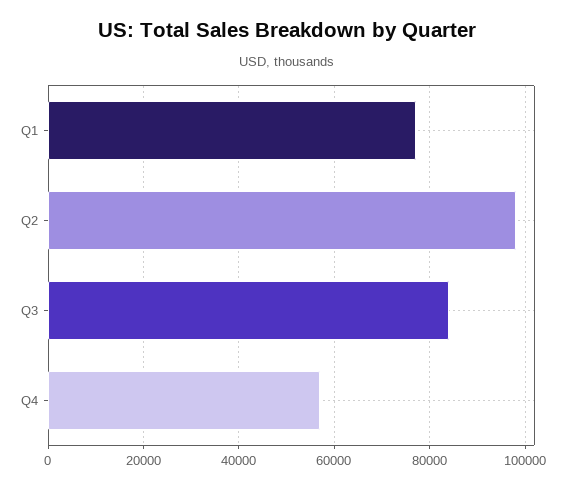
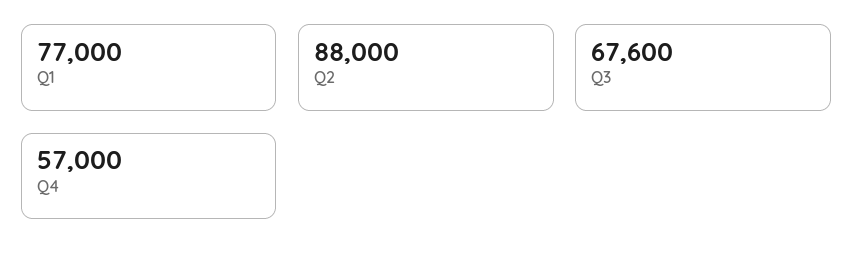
  {
    "Q1": 77000,
-   "Q2": 98000,
+   "Q2": 88000,
-   "Q3": 84000,
+   "Q3": 67600,
    "Q4": 57000
  }

